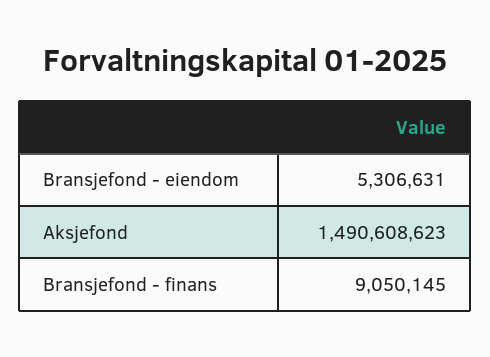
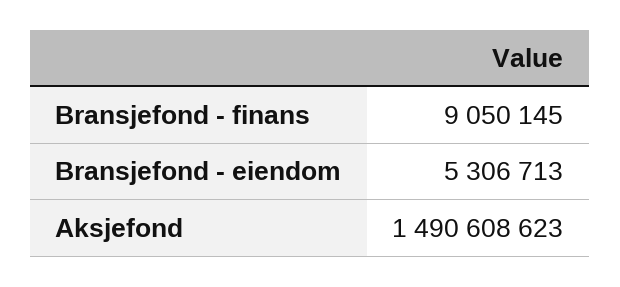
  {
-   "Bransjefond - eiendom": 5306631,
+   "Bransjefond - eiendom": 5306713,
    "Aksjefond": 1490608623,
    "Bransjefond - finans": 9050145
  }

